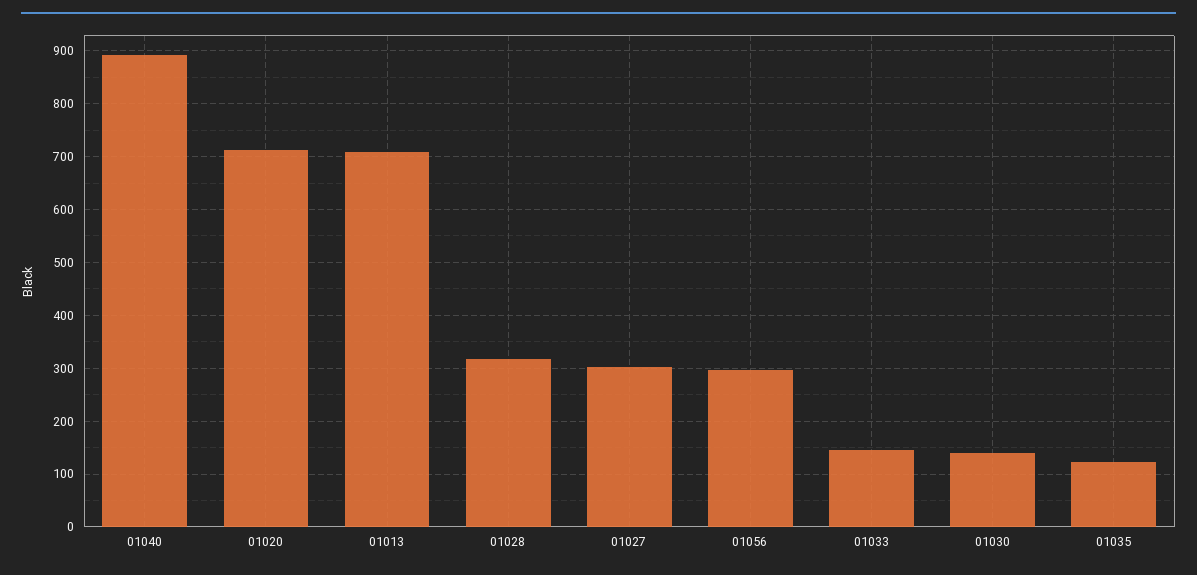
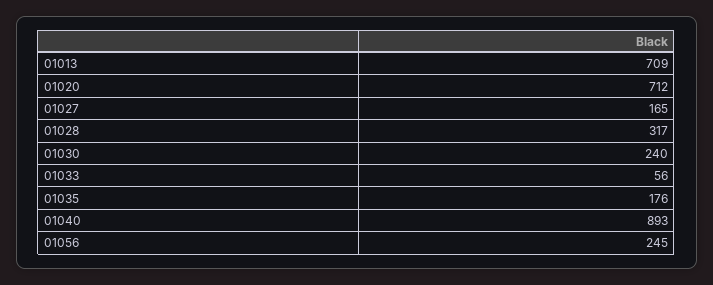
  {
    "01040": 893,
    "01020": 712,
    "01013": 709,
    "01028": 317,
-   "01027": 300,
+   "01027": 165,
-   "01056": 300,
+   "01056": 245,
-   "01033": 140,
+   "01033": 56,
-   "01030": 140,
+   "01030": 240,
-   "01035": 120
+   "01035": 176
  }

